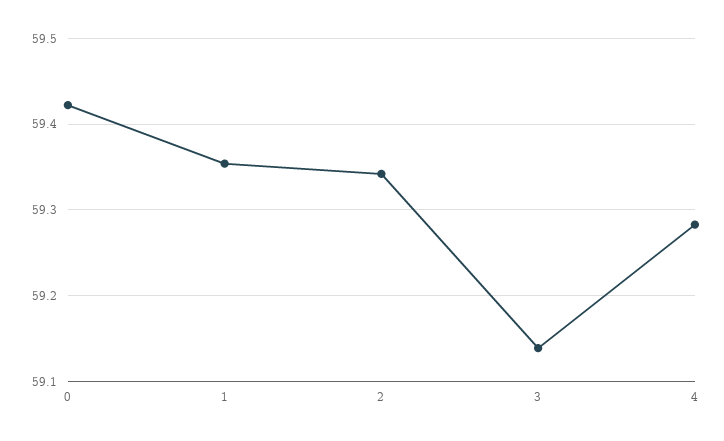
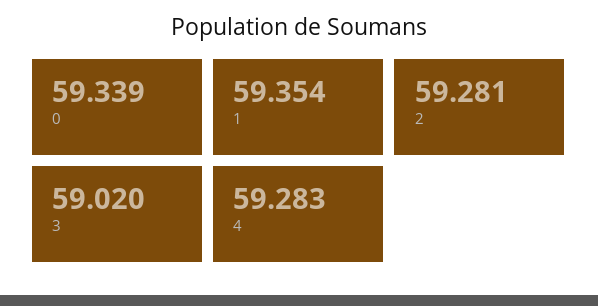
  {
-   "0": 59.42,
+   "0": 59.339,
    "1": 59.354,
-   "2": 59.34,
+   "2": 59.281,
-   "3": 59.14,
+   "3": 59.02,
    "4": 59.283
  }

